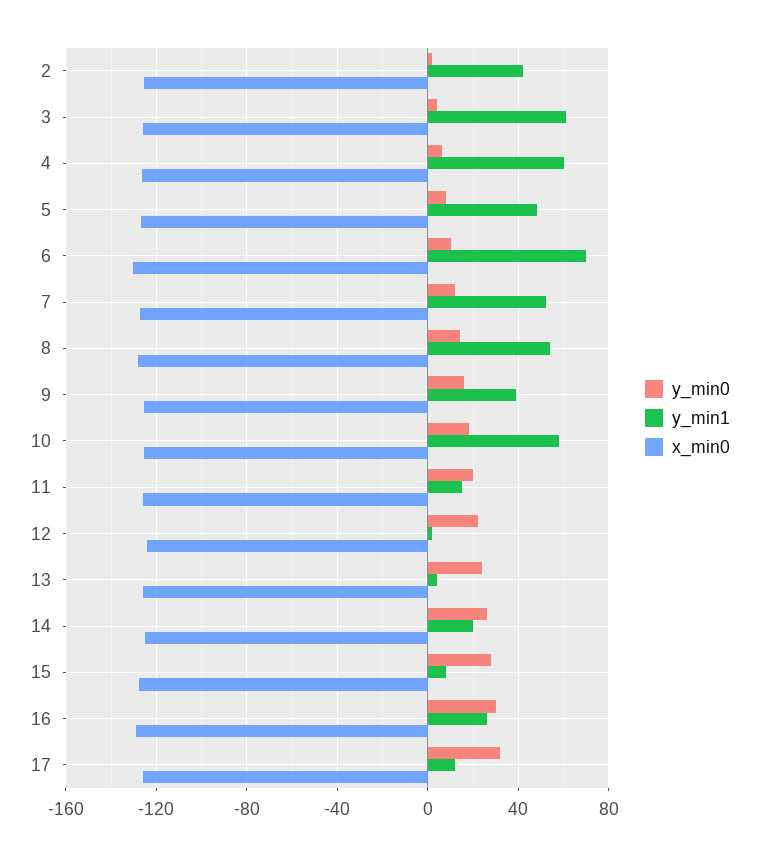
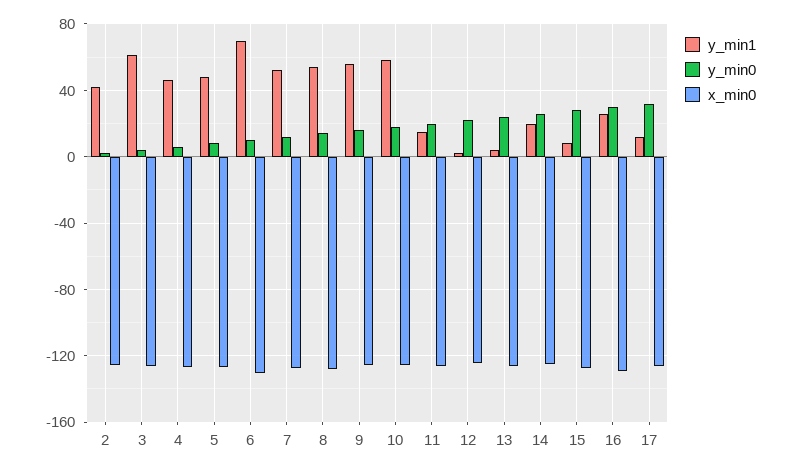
  {
    "y_min0": {
      "2": 0,
      "3": 5,
      "4": 5,
      "5": 10,
      "6": 10,
      "7": 10,
      "8": 15,
      "9": 15,
      "10": 20,
      "11": 20,
      "12": 20,
      "13": 25,
      "14": 25,
      "15": 30,
      "16": 30,
      "17": 30
    },
    "y_min1": {
      "2": 40,
      "3": 60,
-     "4": 60,
+     "4": 45,
      "5": 50,
      "6": 70,
      "7": 50,
      "8": 55,
-     "9": 40,
+     "9": 55,
      "10": 60,
      "11": 15,
      "12": 0,
      "13": 5,
      "14": 20,
      "15": 10,
      "16": 25,
      "17": 10
    },
    "x_min0": {
      "2": -125,
      "3": -125,
      "4": -125,
      "5": -125,
      "6": -130,
      "7": -125,
      "8": -130,
      "9": -125,
      "10": -125,
      "11": -125,
      "12": -125,
      "13": -125,
      "14": -125,
      "15": -130,
      "16": -130,
      "17": -125
    }
  }

